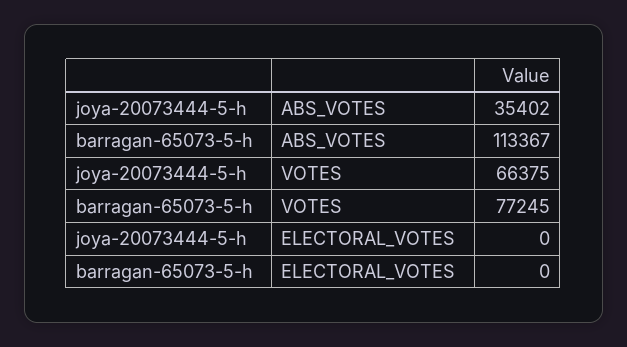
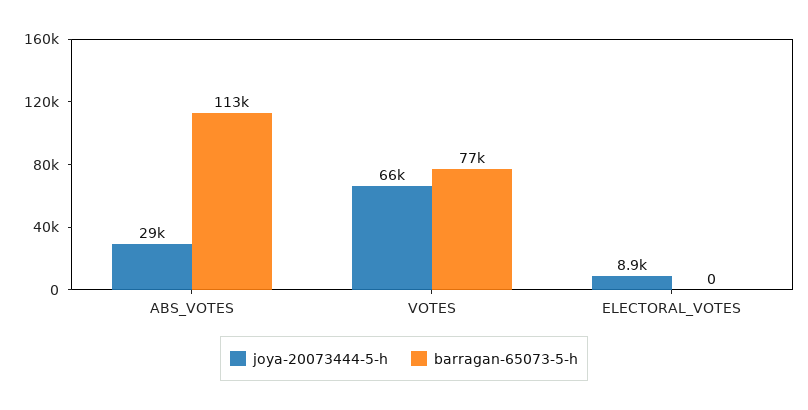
  {
    "joya-20073444-5-h": {
-     "ABS_VOTES": 35402,
+     "ABS_VOTES": 29000,
      "VOTES": 66375,
-     "ELECTORAL_VOTES": 0
+     "ELECTORAL_VOTES": 8900
    },
    "barragan-65073-5-h": {
      "ABS_VOTES": 113367,
      "VOTES": 77245,
      "ELECTORAL_VOTES": 0
    }
  }

